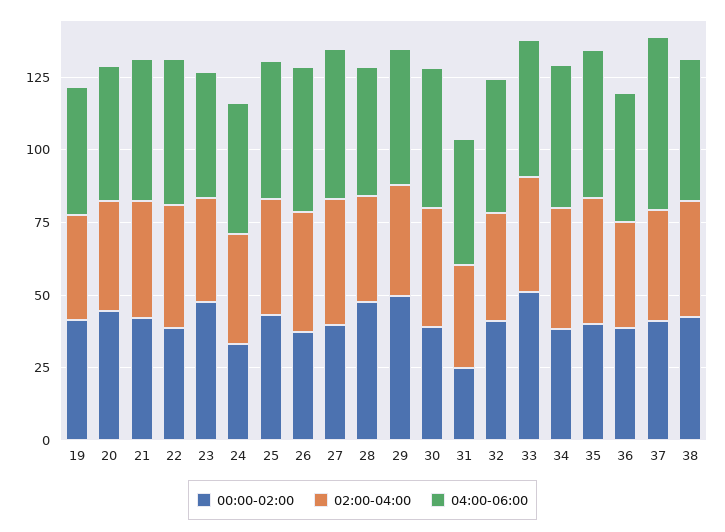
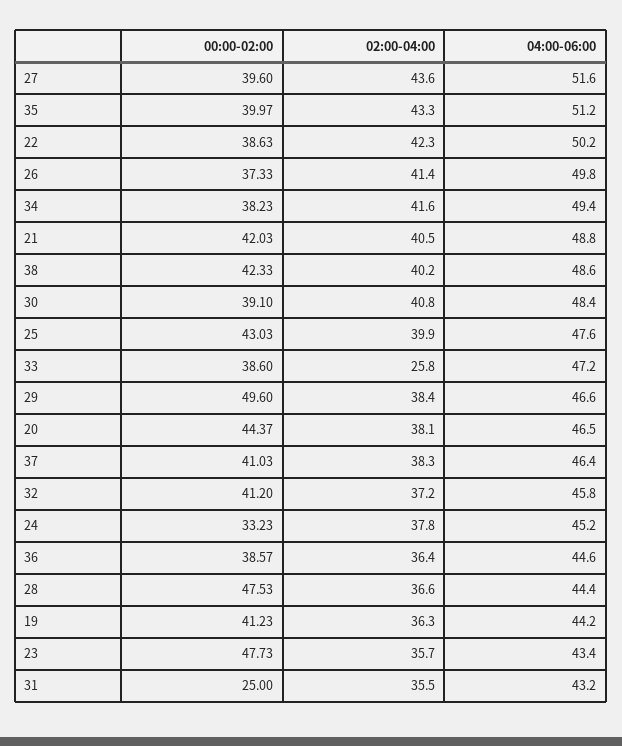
  {
    "00:00-02:00": {
      "19": 41.23,
      "20": 44.37,
      "21": 42.03,
      "22": 38.63,
      "23": 47.73,
      "24": 33.23,
      "25": 43.03,
      "26": 37.33,
      "27": 39.6,
      "28": 47.53,
      "29": 49.6,
      "30": 39.1,
      "31": 25,
      "32": 41.2,
-     "33": 50,
+     "33": 38.6,
      "34": 38.23,
      "35": 39.97,
      "36": 38.57,
      "37": 41.03,
      "38": 42.33
    },
    "02:00-04:00": {
      "19": 36.3,
      "20": 38.1,
      "21": 40.5,
      "22": 42.3,
      "23": 35.7,
      "24": 37.8,
      "25": 39.9,
      "26": 41.4,
      "27": 43.6,
      "28": 36.6,
      "29": 38.4,
      "30": 40.8,
      "31": 35.5,
      "32": 37.2,
-     "33": 40,
+     "33": 25.8,
      "34": 41.6,
      "35": 43.3,
      "36": 36.4,
      "37": 38.3,
      "38": 40.2
    },
    "04:00-06:00": {
      "19": 44.2,
      "20": 46.5,
      "21": 48.8,
      "22": 50.2,
      "23": 43.4,
      "24": 45.2,
      "25": 47.6,
      "26": 49.8,
      "27": 51.6,
      "28": 44.4,
      "29": 46.6,
      "30": 48.4,
      "31": 43.2,
      "32": 45.8,
      "33": 47.2,
      "34": 49.4,
      "35": 51.2,
      "36": 44.6,
-     "37": 60,
+     "37": 46.4,
      "38": 48.6
    }
  }

